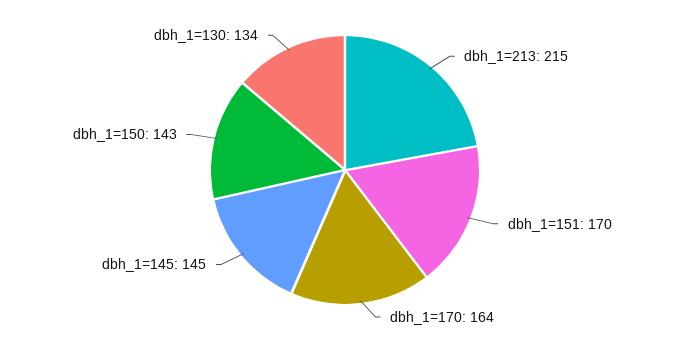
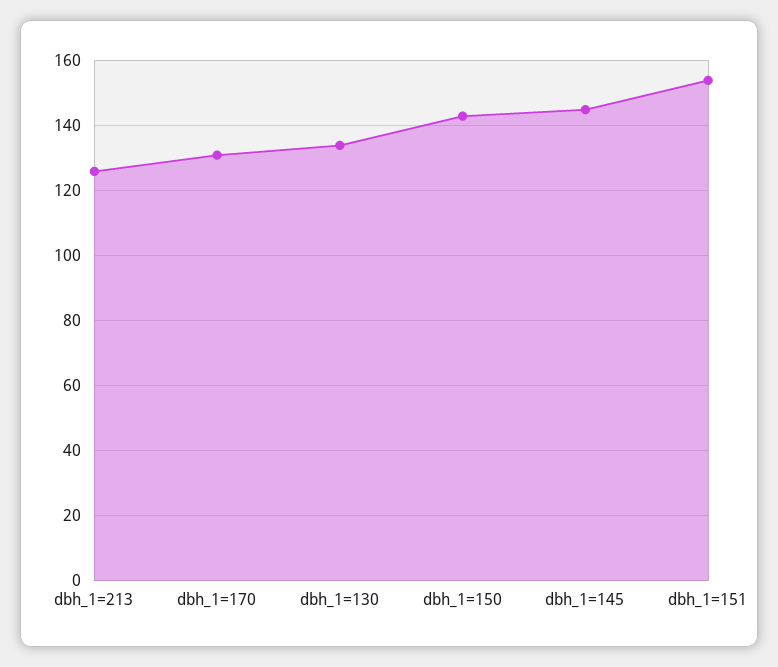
  {
-   "dbh_1=213": 215,
+   "dbh_1=213": 125,
-   "dbh_1=151": 170,
+   "dbh_1=151": 155,
-   "dbh_1=170": 164,
+   "dbh_1=170": 130,
    "dbh_1=145": 145,
    "dbh_1=150": 143,
    "dbh_1=130": 134
  }

